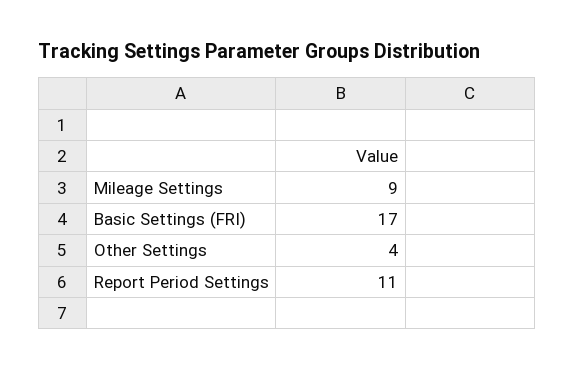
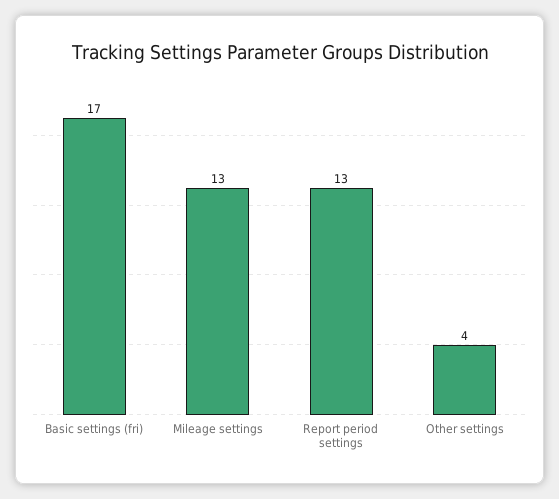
  {
-   "Mileage Settings": 9,
+   "Mileage Settings": 13,
    "Basic Settings (FRI)": 17,
    "Other Settings": 4,
-   "Report Period Settings": 11
+   "Report Period Settings": 13
  }

